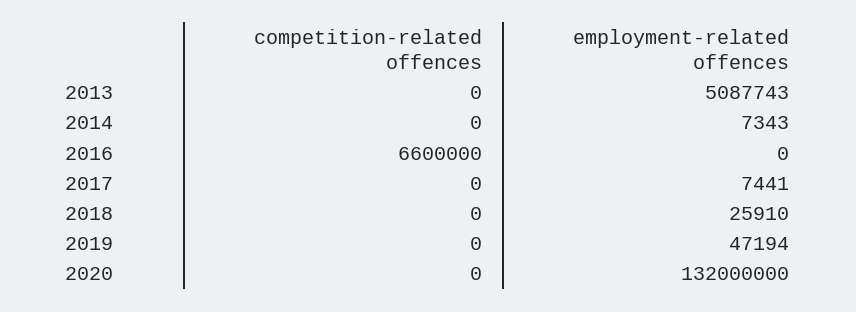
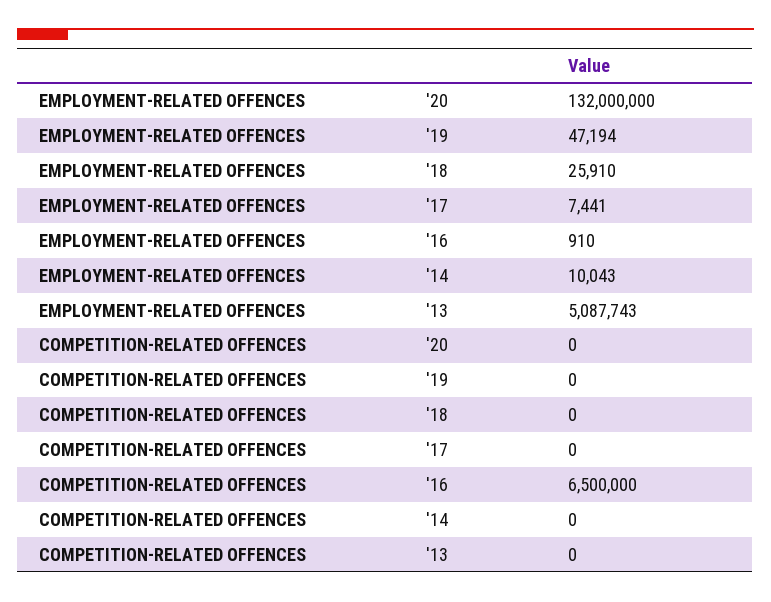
  {
    "competition-related offences": {
      "2013": 0,
      "2014": 0,
-     "2016": 6600000,
+     "2016": 6500000,
      "2017": 0,
      "2018": 0,
      "2019": 0,
      "2020": 0
    },
    "employment-related offences": {
      "2013": 5087743,
-     "2014": 7343,
+     "2014": 10043,
-     "2016": 0,
+     "2016": 910,
      "2017": 7441,
      "2018": 25910,
      "2019": 47194,
      "2020": 132000000
    }
  }

